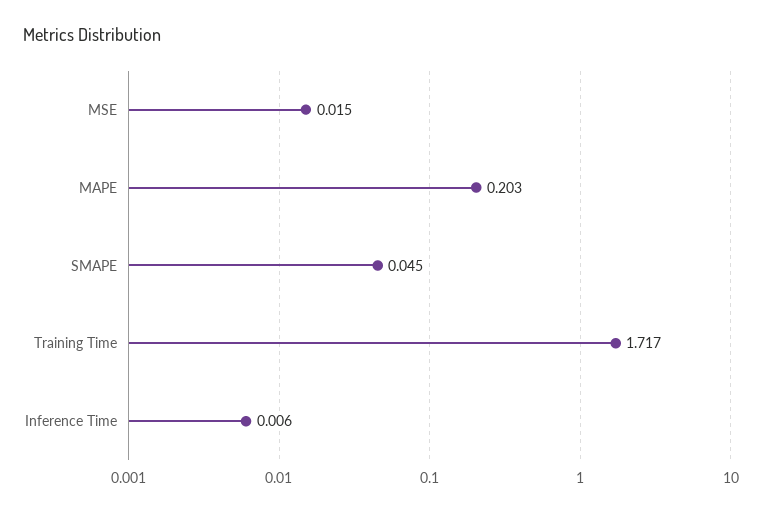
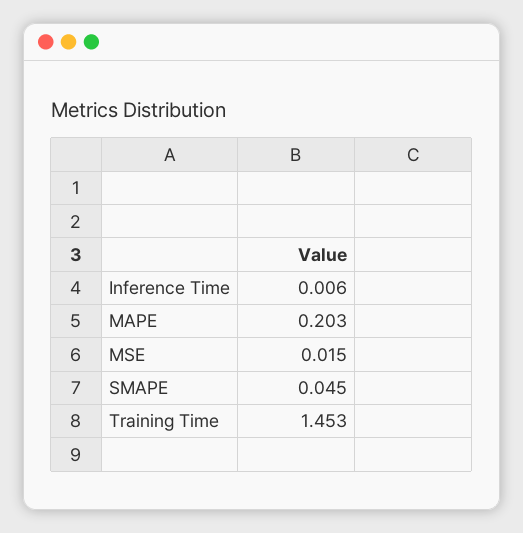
  {
    "MSE": 0.015,
    "MAPE": 0.203,
    "SMAPE": 0.045,
-   "Training Time": 1.717,
+   "Training Time": 1.453,
    "Inference Time": 0.006
  }

